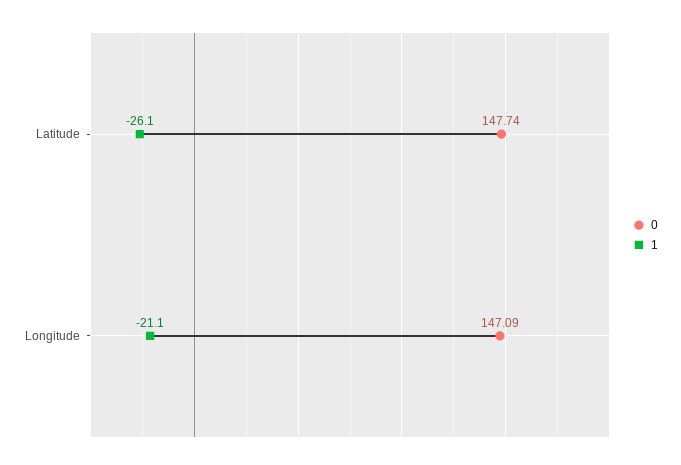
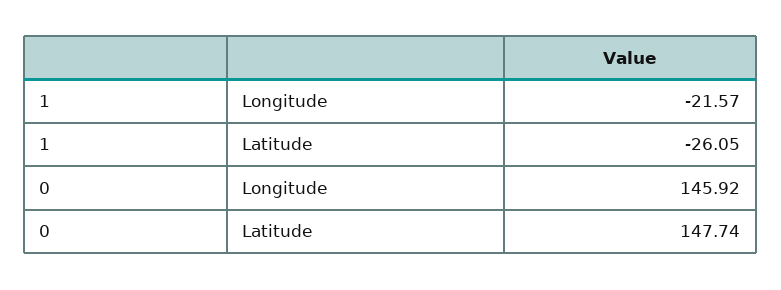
  {
    "0": {
      "Latitude": 147.74,
-     "Longitude": 147.09
+     "Longitude": 145.92
    },
    "1": {
      "Latitude": -26.05,
-     "Longitude": -21.1
+     "Longitude": -21.57
    }
  }

